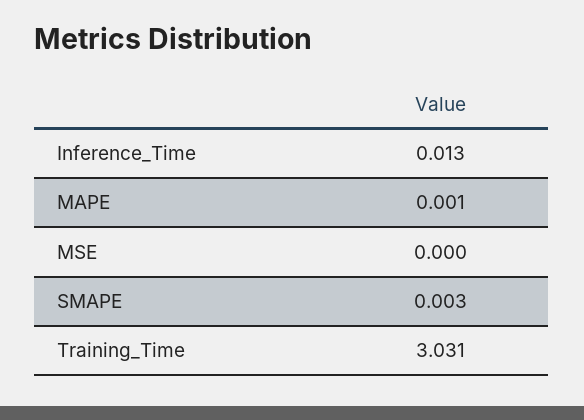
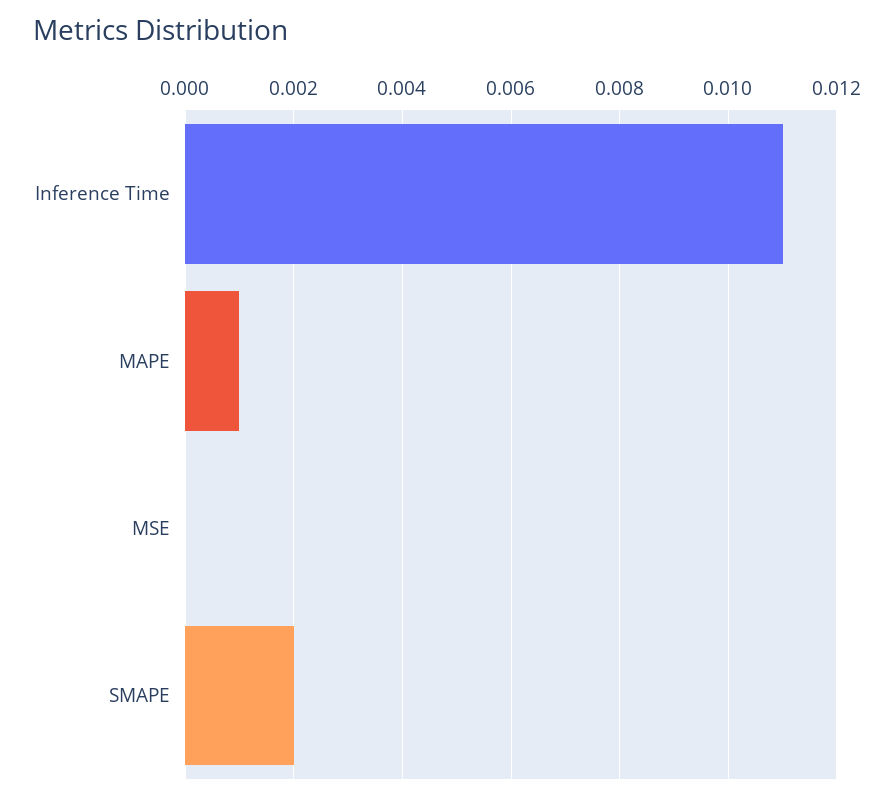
  {
-   "Inference_Time": 0.013,
+   "Inference_Time": 0.011,
    "MAPE": 0.001,
    "MSE": 0,
-   "SMAPE": 0.003,
+   "SMAPE": 0.002
-   "Training_Time": 3.031
  }

